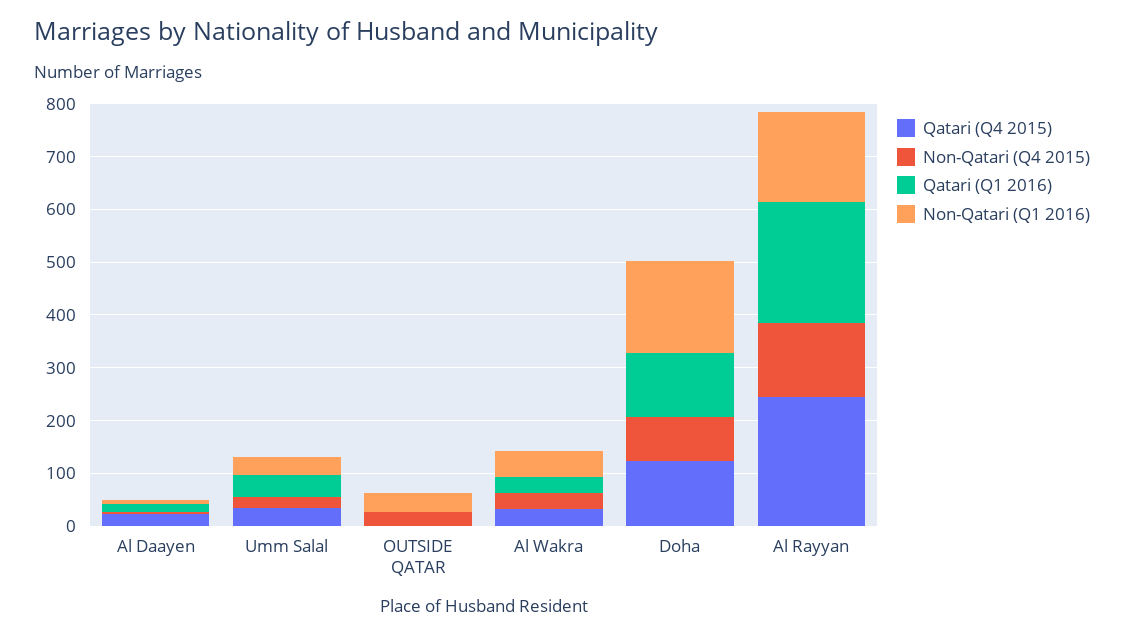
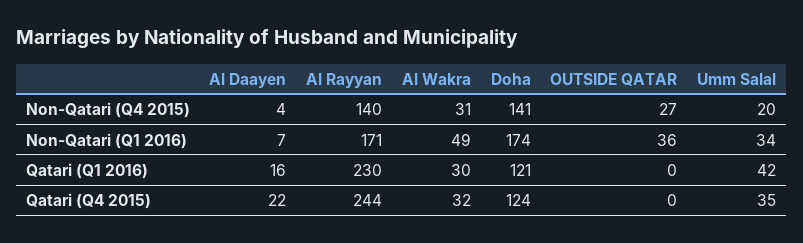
  {
    "Qatari (Q4 2015)": {
      "Al Daayen": 22,
      "Umm Salal": 35,
      "OUTSIDE QATAR": 0,
      "Al Wakra": 32,
      "Doha": 124,
      "Al Rayyan": 244
    },
    "Non-Qatari (Q4 2015)": {
      "Al Daayen": 4,
      "Umm Salal": 20,
      "OUTSIDE QATAR": 27,
      "Al Wakra": 31,
-     "Doha": 80,
+     "Doha": 141,
      "Al Rayyan": 140
    },
    "Qatari (Q1 2016)": {
      "Al Daayen": 16,
      "Umm Salal": 42,
      "OUTSIDE QATAR": 0,
      "Al Wakra": 30,
      "Doha": 121,
      "Al Rayyan": 230
    },
    "Non-Qatari (Q1 2016)": {
      "Al Daayen": 7,
      "Umm Salal": 34,
      "OUTSIDE QATAR": 36,
      "Al Wakra": 49,
      "Doha": 174,
      "Al Rayyan": 171
    }
  }

